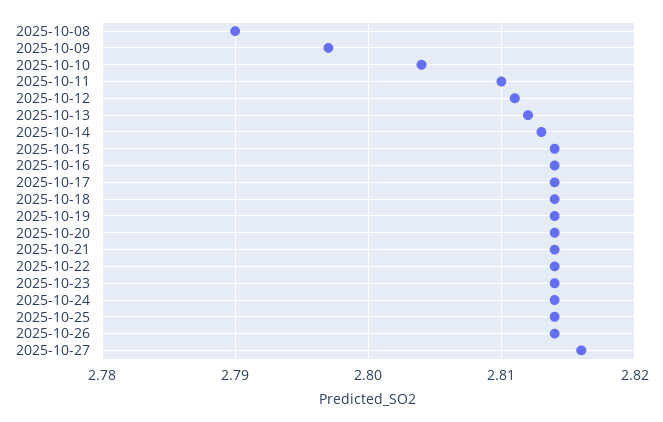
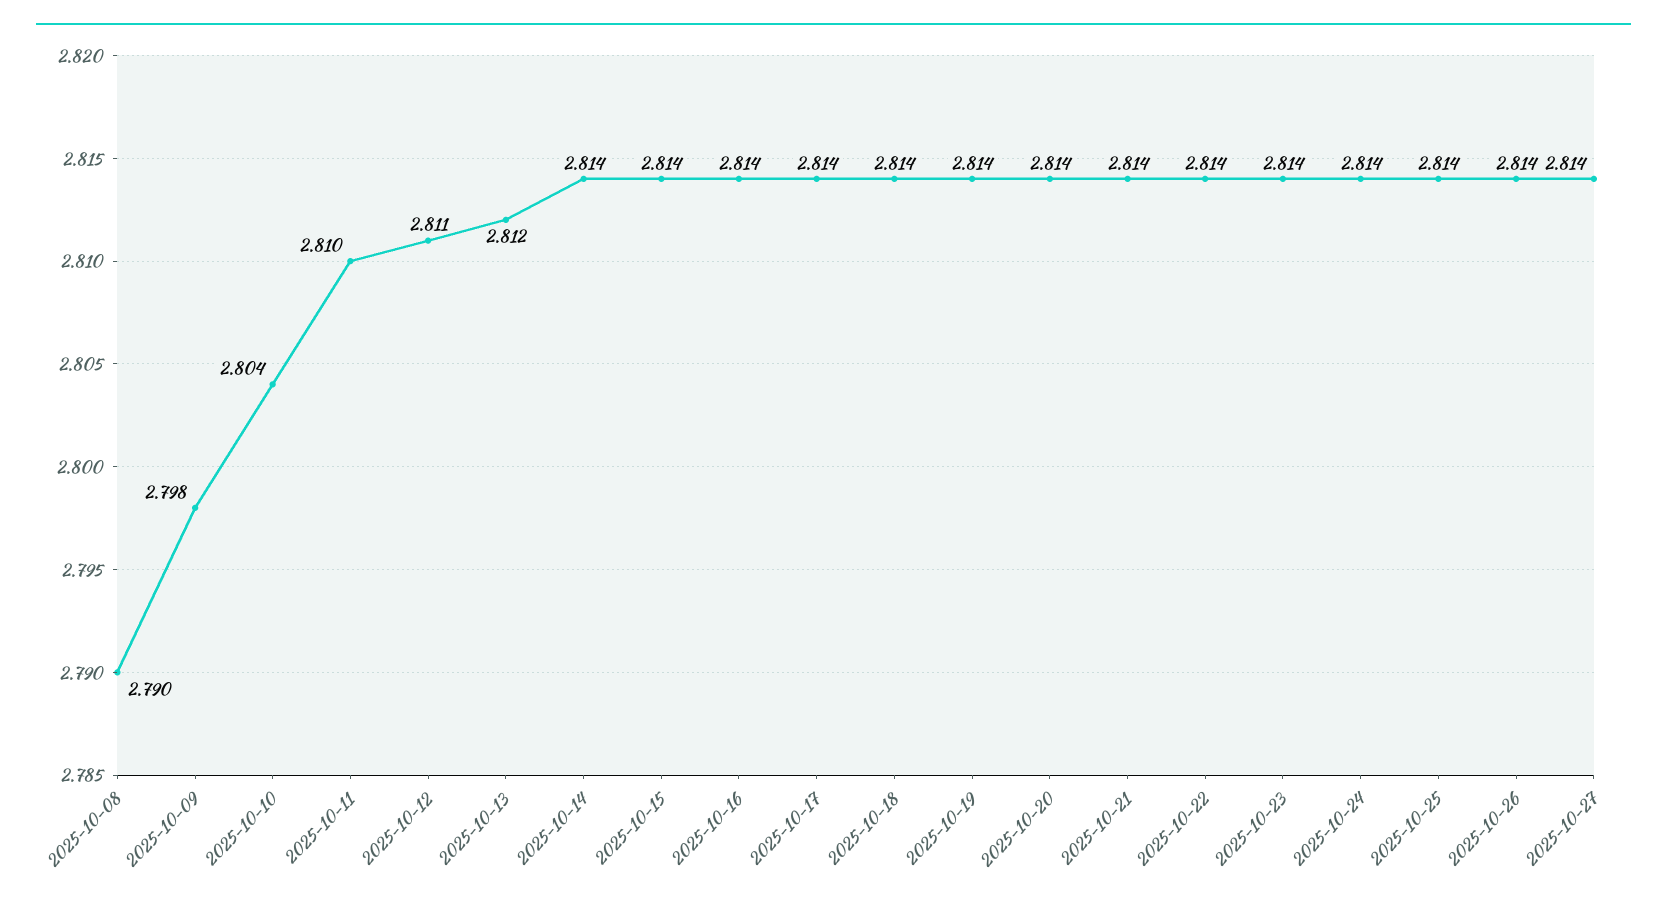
  {
    "2025-10-08": 2.79,
-   "2025-10-09": 2.797,
+   "2025-10-09": 2.798,
    "2025-10-10": 2.804,
    "2025-10-11": 2.81,
    "2025-10-12": 2.811,
    "2025-10-13": 2.812,
-   "2025-10-14": 2.813,
+   "2025-10-14": 2.814,
    "2025-10-15": 2.814,
    "2025-10-16": 2.814,
    "2025-10-17": 2.814,
    "2025-10-18": 2.814,
    "2025-10-19": 2.814,
    "2025-10-20": 2.814,
    "2025-10-21": 2.814,
    "2025-10-22": 2.814,
    "2025-10-23": 2.814,
    "2025-10-24": 2.814,
    "2025-10-25": 2.814,
    "2025-10-26": 2.814,
-   "2025-10-27": 2.816
+   "2025-10-27": 2.814
  }

